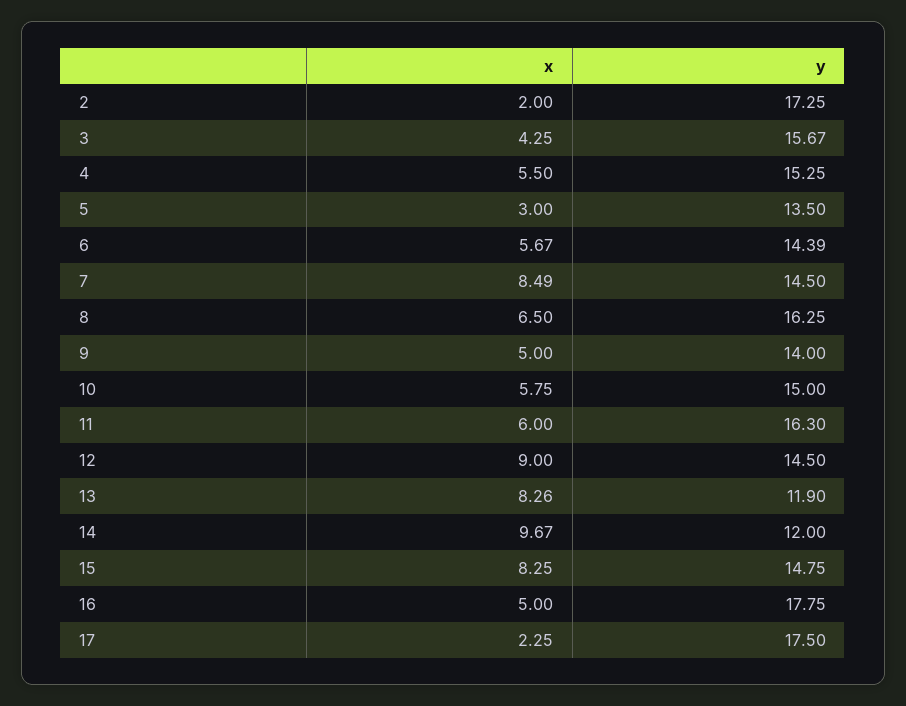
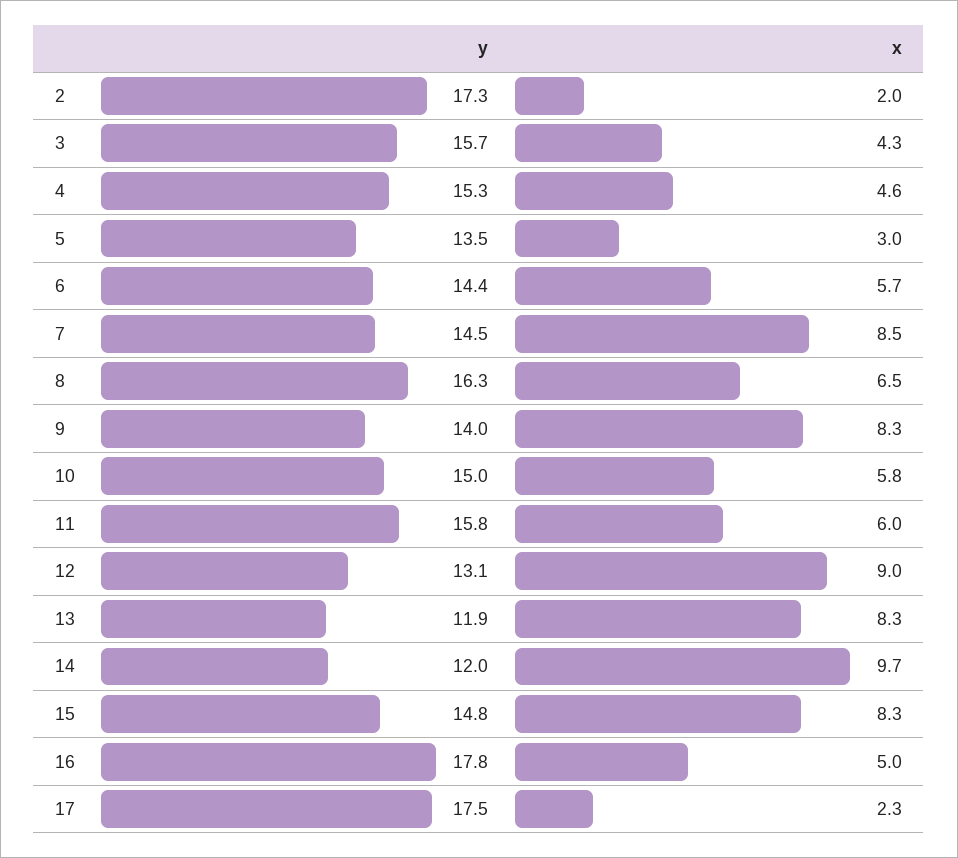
  {
    "x": {
      "2": 2,
      "3": 4.25,
-     "4": 5.5,
+     "4": 4.6,
      "5": 3,
      "6": 5.67,
      "7": 8.49,
      "8": 6.5,
-     "9": 5,
+     "9": 8.3,
      "10": 5.75,
      "11": 6,
      "12": 9,
      "13": 8.26,
      "14": 9.67,
      "15": 8.25,
      "16": 5,
      "17": 2.25
    },
    "y": {
      "2": 17.25,
      "3": 15.67,
      "4": 15.25,
      "5": 13.5,
      "6": 14.39,
      "7": 14.5,
      "8": 16.25,
      "9": 14,
      "10": 15,
-     "11": 16.3,
+     "11": 15.8,
-     "12": 14.5,
+     "12": 13.1,
      "13": 11.9,
      "14": 12,
      "15": 14.75,
      "16": 17.75,
      "17": 17.5
    }
  }

